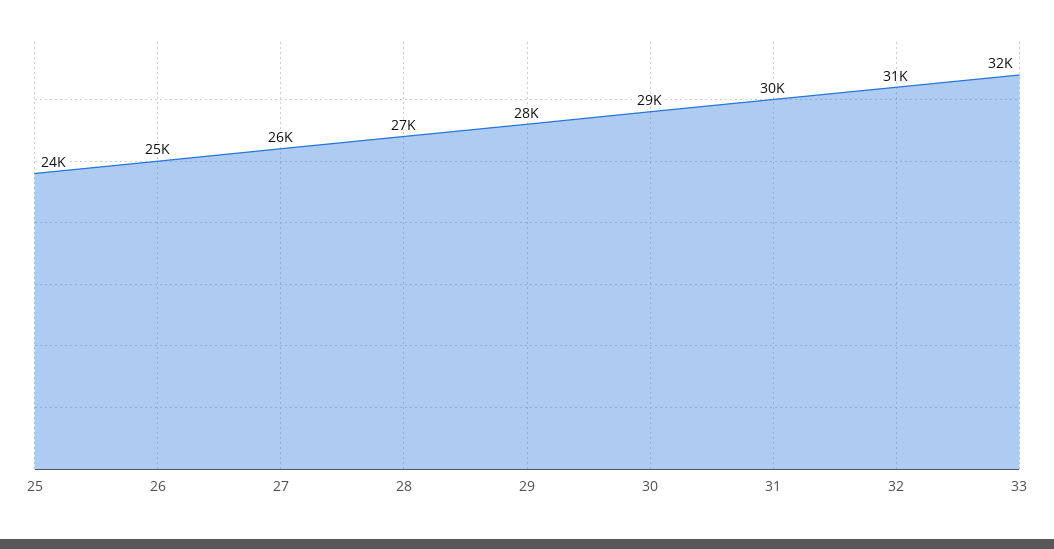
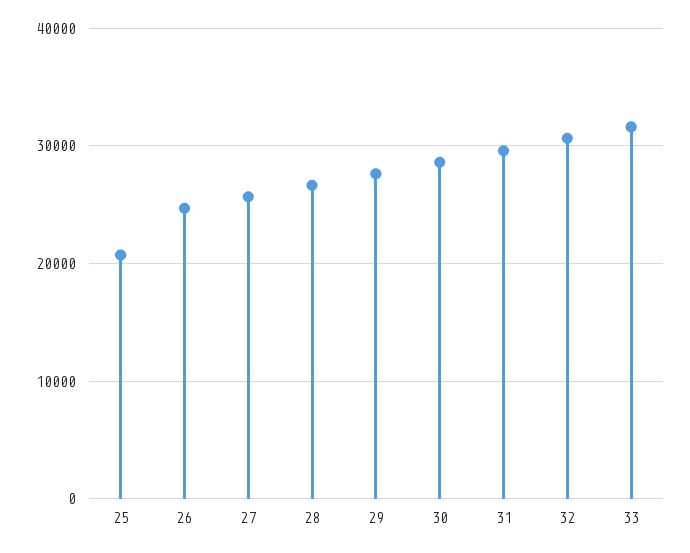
  {
-   "25": 24000,
+   "25": 21000,
    "26": 25000,
    "27": 26000,
    "28": 27000,
    "29": 28000,
    "30": 29000,
    "31": 30000,
    "32": 31000,
    "33": 32000
  }

